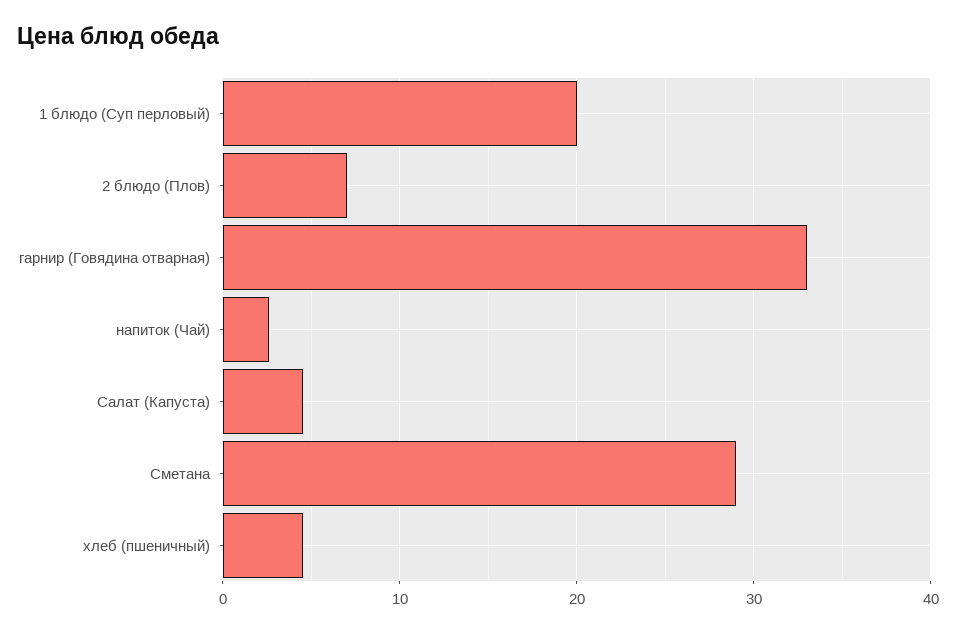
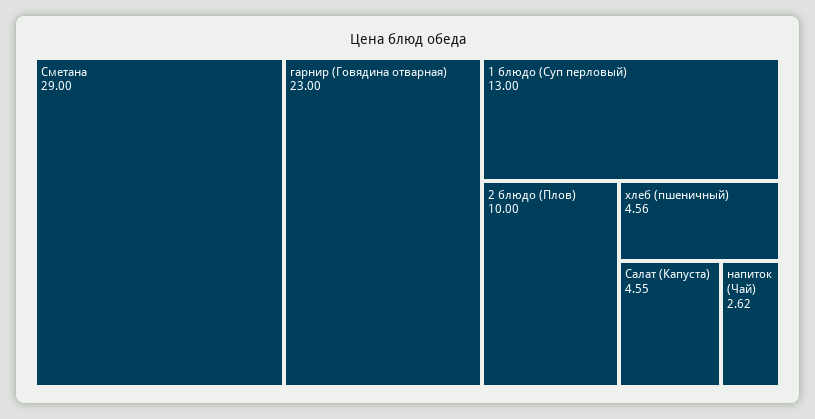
  {
-   "1 блюдо (Суп перловый)": 20,
+   "1 блюдо (Суп перловый)": 13,
-   "2 блюдо (Плов)": 7,
+   "2 блюдо (Плов)": 10,
-   "гарнир (Говядина отварная)": 33,
+   "гарнир (Говядина отварная)": 23,
    "напиток (Чай)": 2.62,
    "Салат (Капуста)": 4.55,
    "Сметана": 29,
    "хлеб (пшеничный)": 4.56
  }

